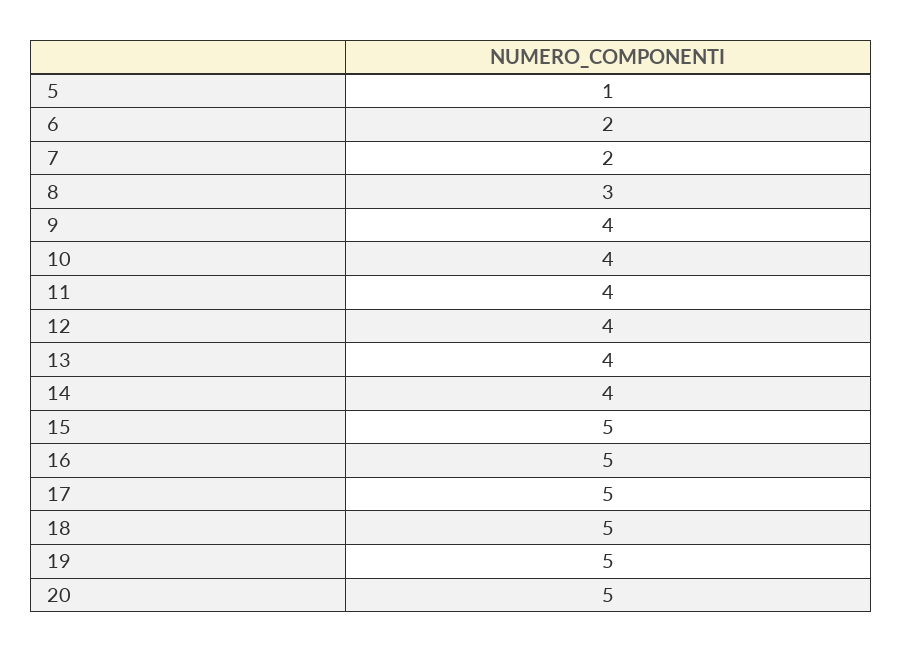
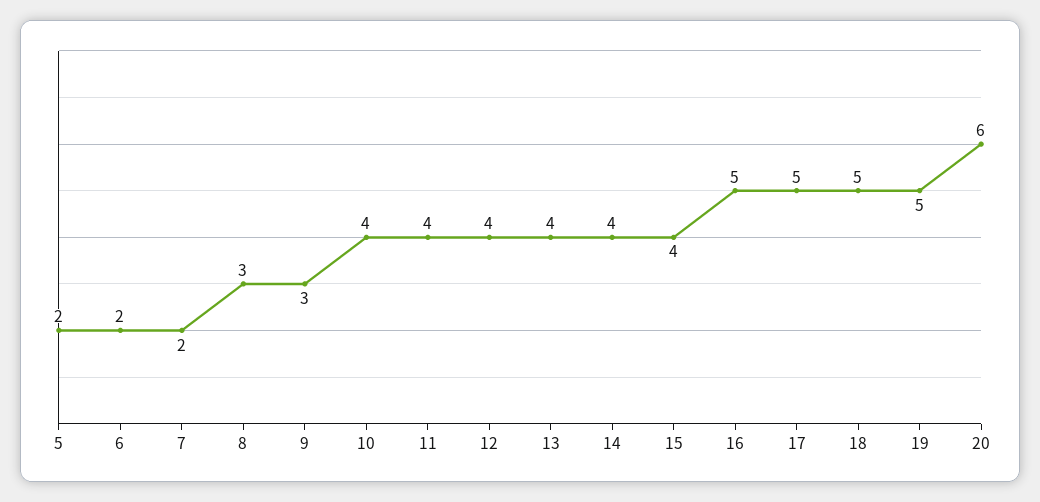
  {
-   "5": 1,
+   "5": 2,
    "6": 2,
    "7": 2,
    "8": 3,
-   "9": 4,
+   "9": 3,
    "10": 4,
    "11": 4,
    "12": 4,
    "13": 4,
    "14": 4,
-   "15": 5,
+   "15": 4,
    "16": 5,
    "17": 5,
    "18": 5,
    "19": 5,
-   "20": 5
+   "20": 6
  }

